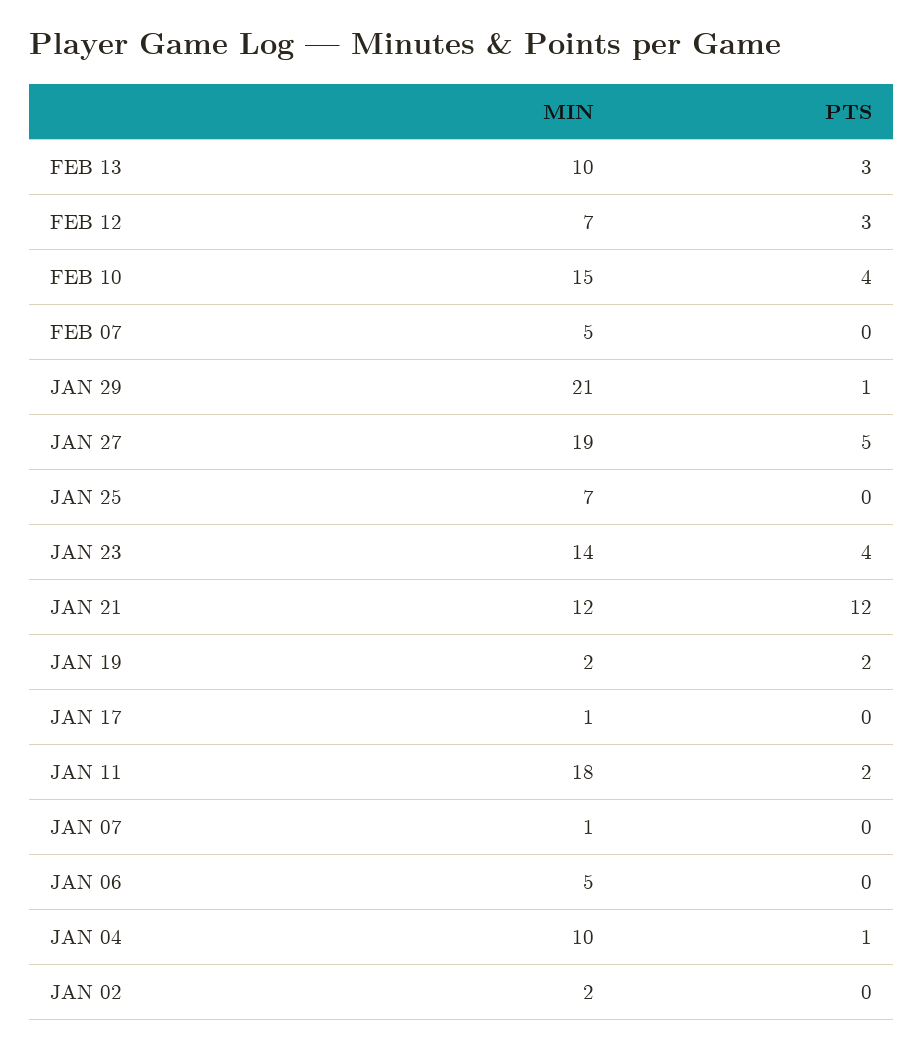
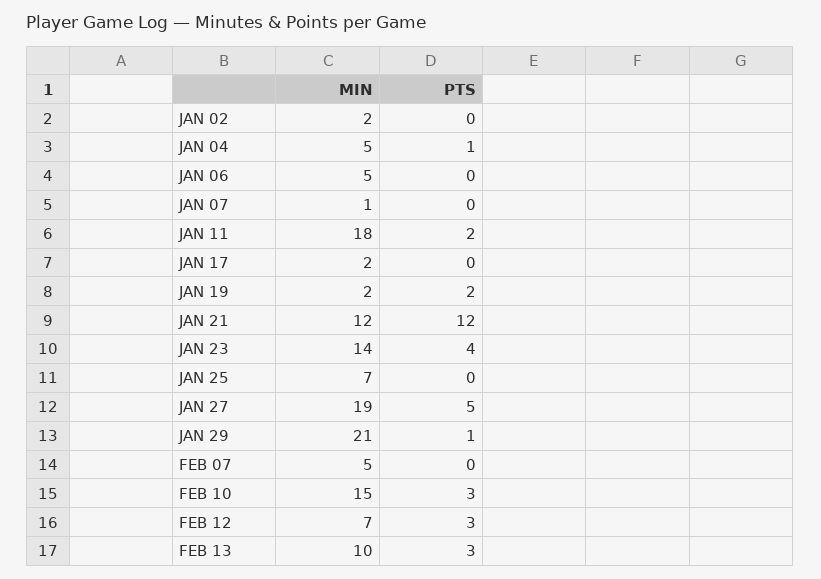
  {
    "MIN": {
      "FEB 13": 10,
      "FEB 12": 7,
      "FEB 10": 15,
      "FEB 07": 5,
      "JAN 29": 21,
      "JAN 27": 19,
      "JAN 25": 7,
      "JAN 23": 14,
      "JAN 21": 12,
      "JAN 19": 2,
-     "JAN 17": 1,
+     "JAN 17": 2,
      "JAN 11": 18,
      "JAN 07": 1,
      "JAN 06": 5,
-     "JAN 04": 10,
+     "JAN 04": 5,
      "JAN 02": 2
    },
    "PTS": {
      "FEB 13": 3,
      "FEB 12": 3,
-     "FEB 10": 4,
+     "FEB 10": 3,
      "FEB 07": 0,
      "JAN 29": 1,
      "JAN 27": 5,
      "JAN 25": 0,
      "JAN 23": 4,
      "JAN 21": 12,
      "JAN 19": 2,
      "JAN 17": 0,
      "JAN 11": 2,
      "JAN 07": 0,
      "JAN 06": 0,
      "JAN 04": 1,
      "JAN 02": 0
    }
  }

